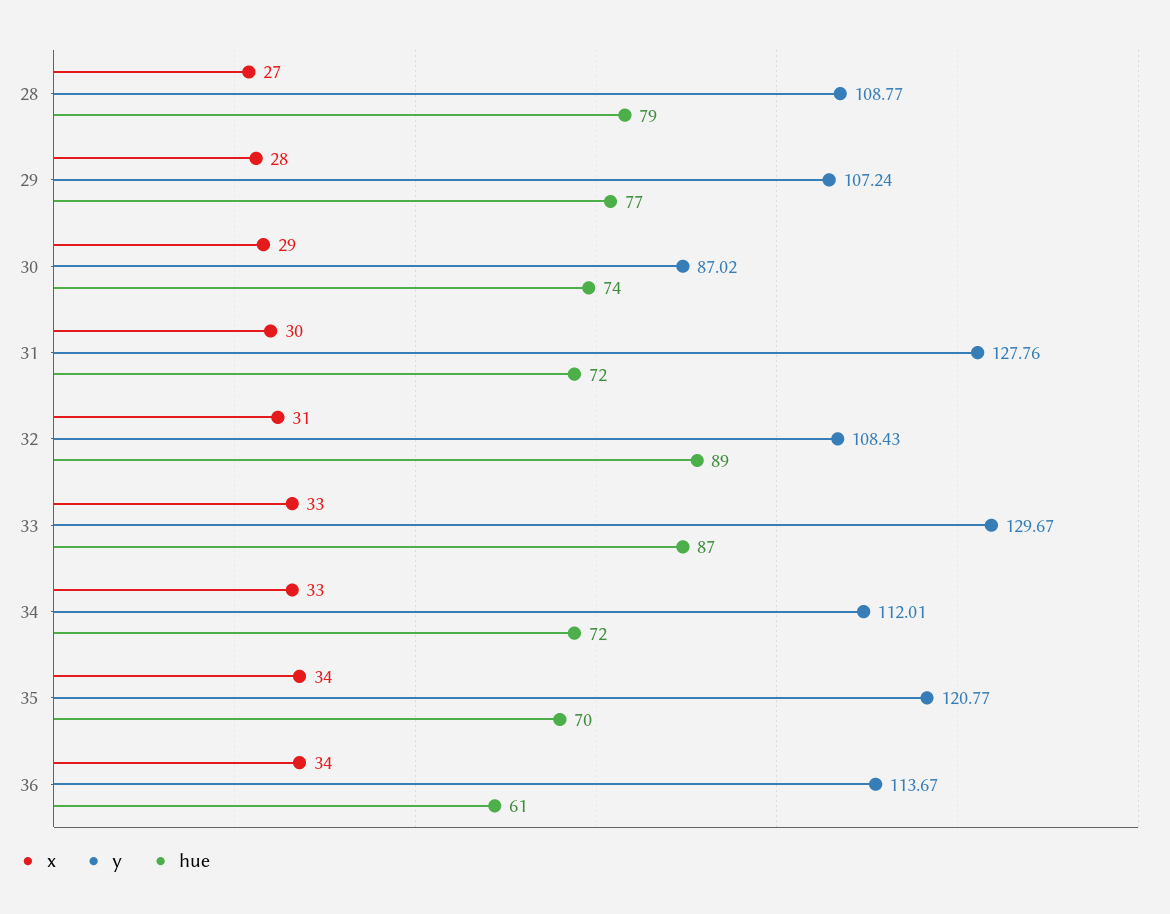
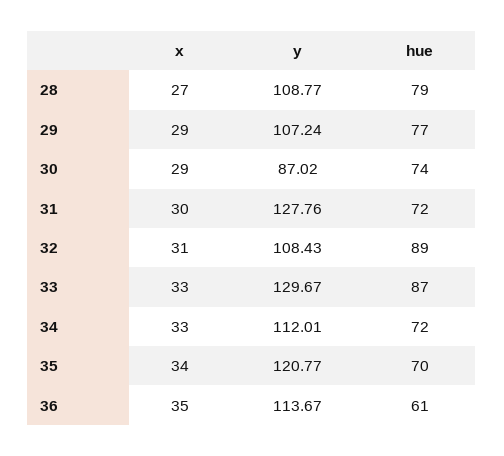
  {
    "x": {
      "28": 27,
-     "29": 28,
+     "29": 29,
      "30": 29,
      "31": 30,
      "32": 31,
      "33": 33,
      "34": 33,
      "35": 34,
-     "36": 34
+     "36": 35
    },
    "y": {
      "28": 108.77,
      "29": 107.24,
      "30": 87.02,
      "31": 127.76,
      "32": 108.43,
      "33": 129.67,
      "34": 112.01,
      "35": 120.77,
      "36": 113.67
    },
    "hue": {
      "28": 79,
      "29": 77,
      "30": 74,
      "31": 72,
      "32": 89,
      "33": 87,
      "34": 72,
      "35": 70,
      "36": 61
    }
  }

